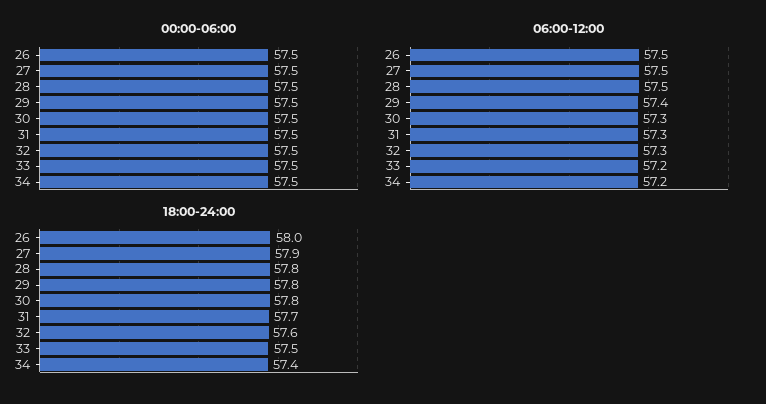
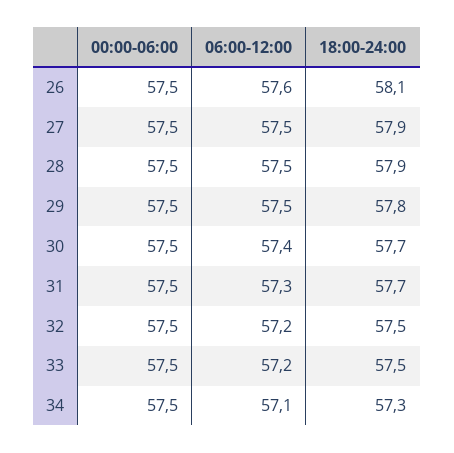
  {
    "00:00-06:00": {
      "26": 57.5,
      "27": 57.5,
      "28": 57.5,
      "29": 57.5,
      "30": 57.5,
      "31": 57.5,
      "32": 57.5,
      "33": 57.5,
      "34": 57.5
    },
    "06:00-12:00": {
-     "26": 57.5,
+     "26": 57.6,
      "27": 57.5,
      "28": 57.5,
-     "29": 57.4,
+     "29": 57.5,
-     "30": 57.3,
+     "30": 57.4,
      "31": 57.3,
-     "32": 57.3,
+     "32": 57.2,
      "33": 57.2,
-     "34": 57.2
+     "34": 57.1
    },
    "18:00-24:00": {
-     "26": 58,
+     "26": 58.1,
      "27": 57.9,
-     "28": 57.8,
+     "28": 57.9,
      "29": 57.8,
-     "30": 57.8,
+     "30": 57.7,
      "31": 57.7,
-     "32": 57.6,
+     "32": 57.5,
      "33": 57.5,
-     "34": 57.4
+     "34": 57.3
    }
  }

